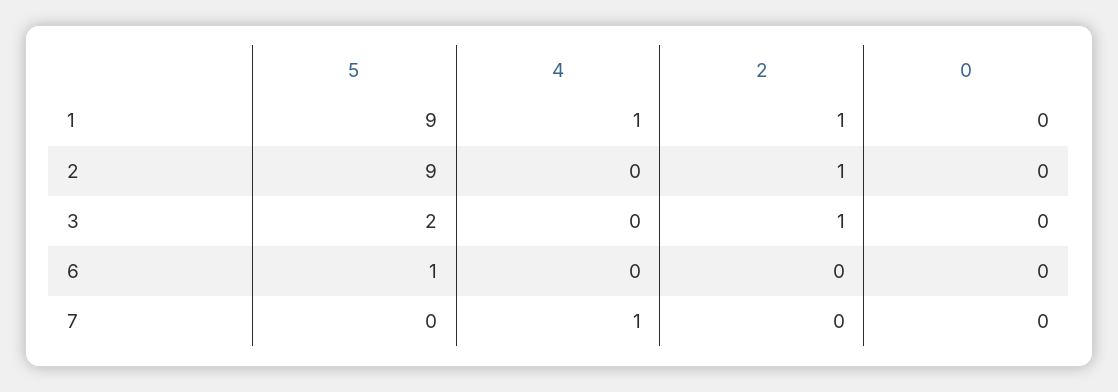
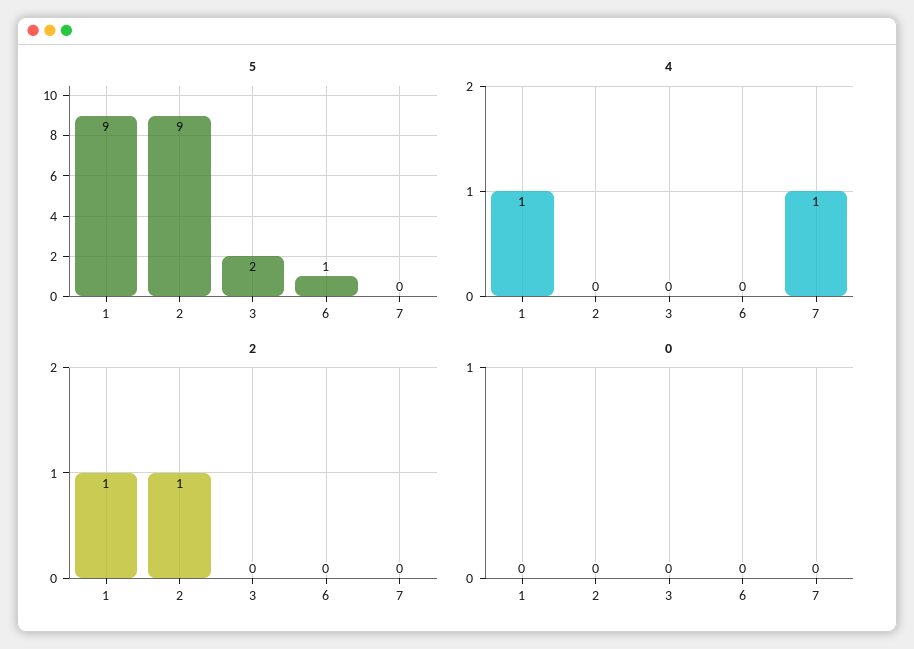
  {
    "5": {
      "1": 9,
      "2": 9,
      "3": 2,
      "6": 1,
      "7": 0
    },
    "4": {
      "1": 1,
      "2": 0,
      "3": 0,
      "6": 0,
      "7": 1
    },
    "2": {
      "1": 1,
      "2": 1,
-     "3": 1,
+     "3": 0,
      "6": 0,
      "7": 0
    },
    "0": {
      "1": 0,
      "2": 0,
      "3": 0,
      "6": 0,
      "7": 0
    }
  }

